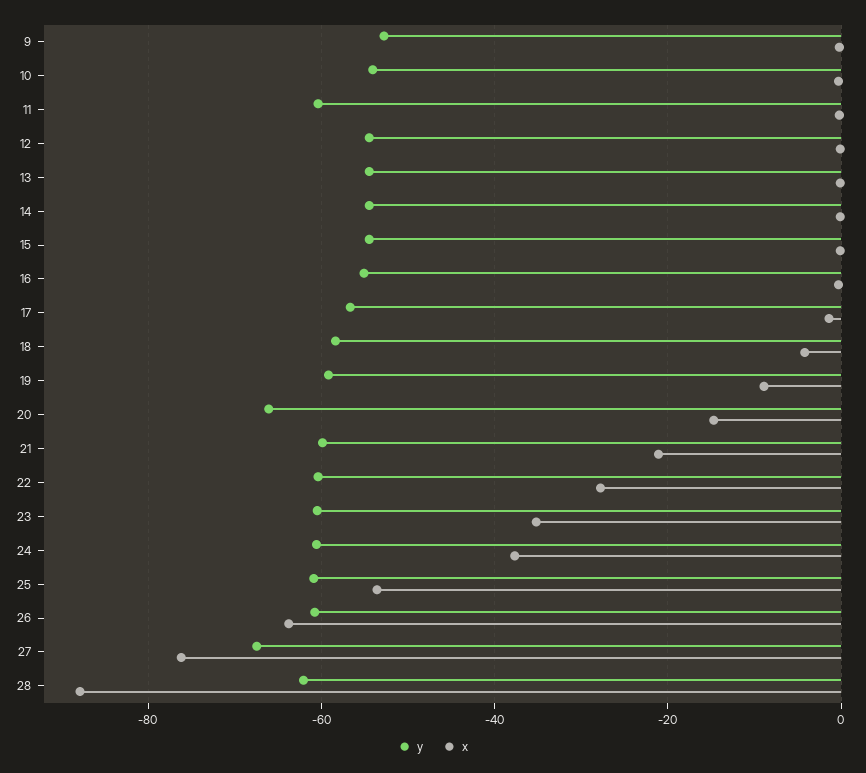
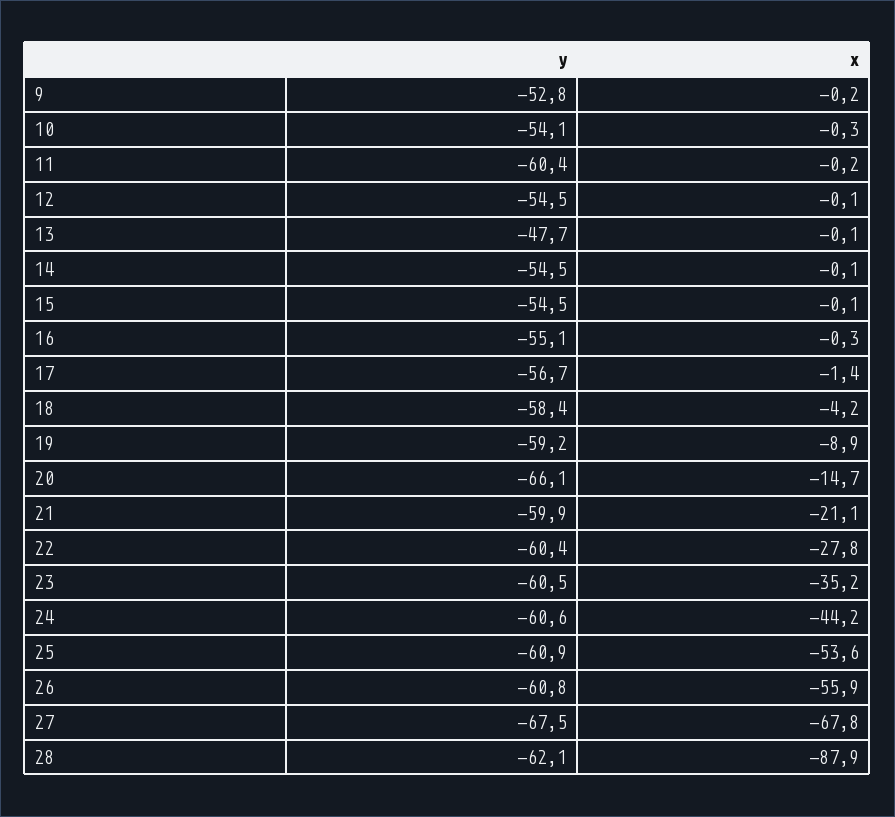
  {
    "y": {
      "9": -52.8,
      "10": -54.1,
      "11": -60.4,
      "12": -54.5,
-     "13": -54,
+     "13": -47.7,
      "14": -54.5,
      "15": -54.5,
      "16": -55.1,
      "17": -56.7,
      "18": -58.4,
      "19": -59.2,
      "20": -66.1,
      "21": -59.9,
      "22": -60.4,
      "23": -60.5,
      "24": -60.6,
      "25": -60.9,
      "26": -60.8,
      "27": -67.5,
      "28": -62.1
    },
    "x": {
      "9": -0.2,
      "10": -0.3,
      "11": -0.2,
      "12": -0.1,
      "13": -0.1,
      "14": -0.1,
      "15": -0.1,
      "16": -0.3,
      "17": -1.4,
      "18": -4.2,
      "19": -8.9,
      "20": -14.7,
      "21": -21.1,
      "22": -27.8,
      "23": -35.2,
-     "24": -38,
+     "24": -44.2,
      "25": -53.6,
-     "26": -64,
+     "26": -55.9,
-     "27": -76,
+     "27": -67.8,
      "28": -87.9
    }
  }

